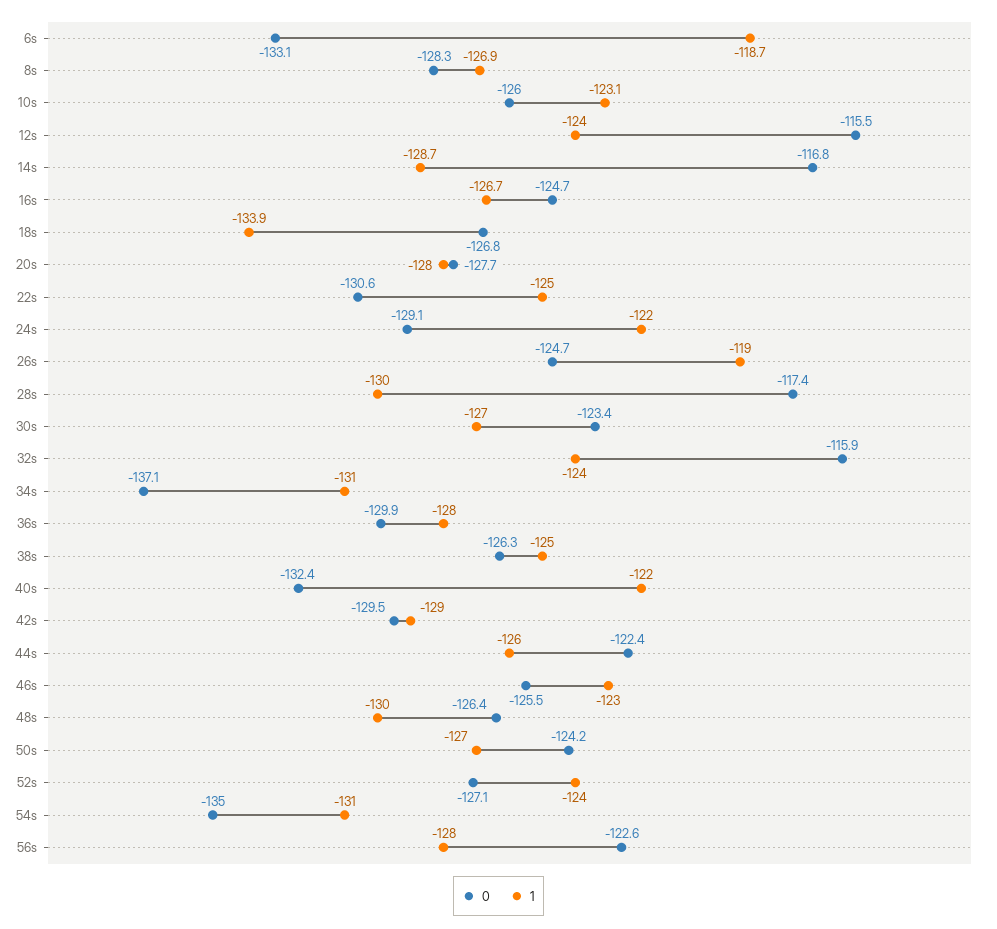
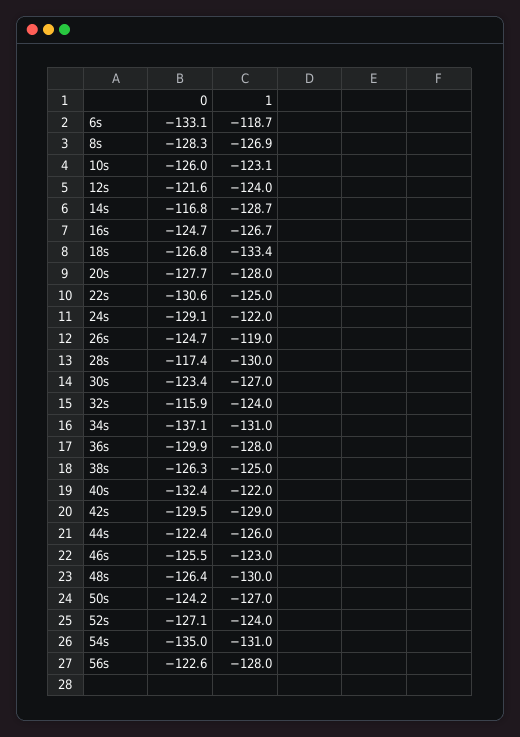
  {
    "0": {
      "6s": -133.1,
      "8s": -128.3,
      "10s": -126,
-     "12s": -115.5,
+     "12s": -121.6,
      "14s": -116.8,
      "16s": -124.7,
      "18s": -126.8,
      "20s": -127.7,
      "22s": -130.6,
      "24s": -129.1,
      "26s": -124.7,
      "28s": -117.4,
      "30s": -123.4,
      "32s": -115.9,
      "34s": -137.1,
      "36s": -129.9,
      "38s": -126.3,
      "40s": -132.4,
      "42s": -129.5,
      "44s": -122.4,
      "46s": -125.5,
      "48s": -126.4,
      "50s": -124.2,
      "52s": -127.1,
      "54s": -135,
      "56s": -122.6
    },
    "1": {
      "6s": -118.7,
      "8s": -126.9,
      "10s": -123.1,
      "12s": -124,
      "14s": -128.7,
      "16s": -126.7,
-     "18s": -133.9,
+     "18s": -133.4,
      "20s": -128,
      "22s": -125,
      "24s": -122,
      "26s": -119,
      "28s": -130,
      "30s": -127,
      "32s": -124,
      "34s": -131,
      "36s": -128,
      "38s": -125,
      "40s": -122,
      "42s": -129,
      "44s": -126,
      "46s": -123,
      "48s": -130,
      "50s": -127,
      "52s": -124,
      "54s": -131,
      "56s": -128
    }
  }

